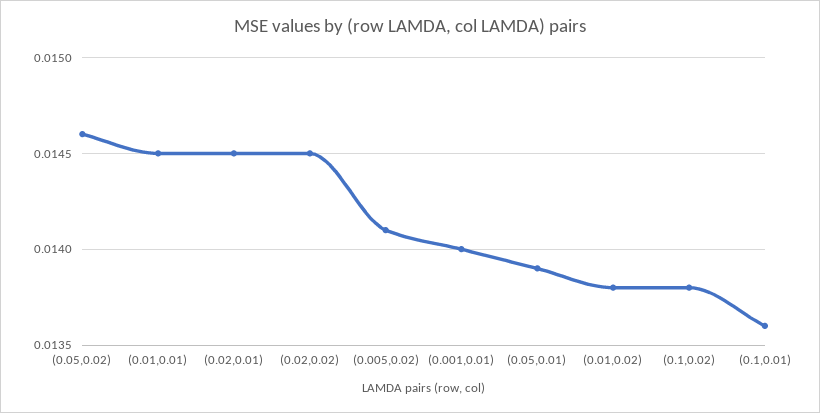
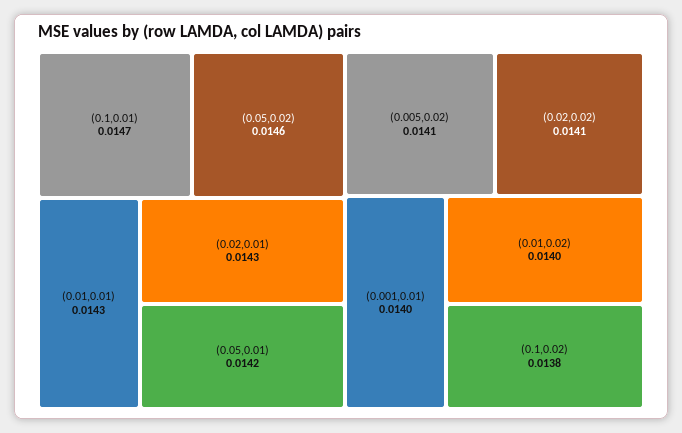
  {
    "(0.05,0.02)": 0.0146,
-   "(0.01,0.01)": 0.0145,
+   "(0.01,0.01)": 0.0143,
-   "(0.02,0.01)": 0.0145,
+   "(0.02,0.01)": 0.0143,
-   "(0.02,0.02)": 0.0145,
+   "(0.02,0.02)": 0.0141,
    "(0.005,0.02)": 0.0141,
    "(0.001,0.01)": 0.014,
-   "(0.05,0.01)": 0.0139,
+   "(0.05,0.01)": 0.0142,
-   "(0.01,0.02)": 0.0138,
+   "(0.01,0.02)": 0.014,
    "(0.1,0.02)": 0.0138,
-   "(0.1,0.01)": 0.0136
+   "(0.1,0.01)": 0.0147
  }

